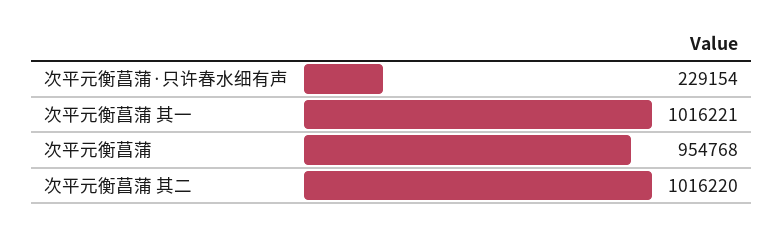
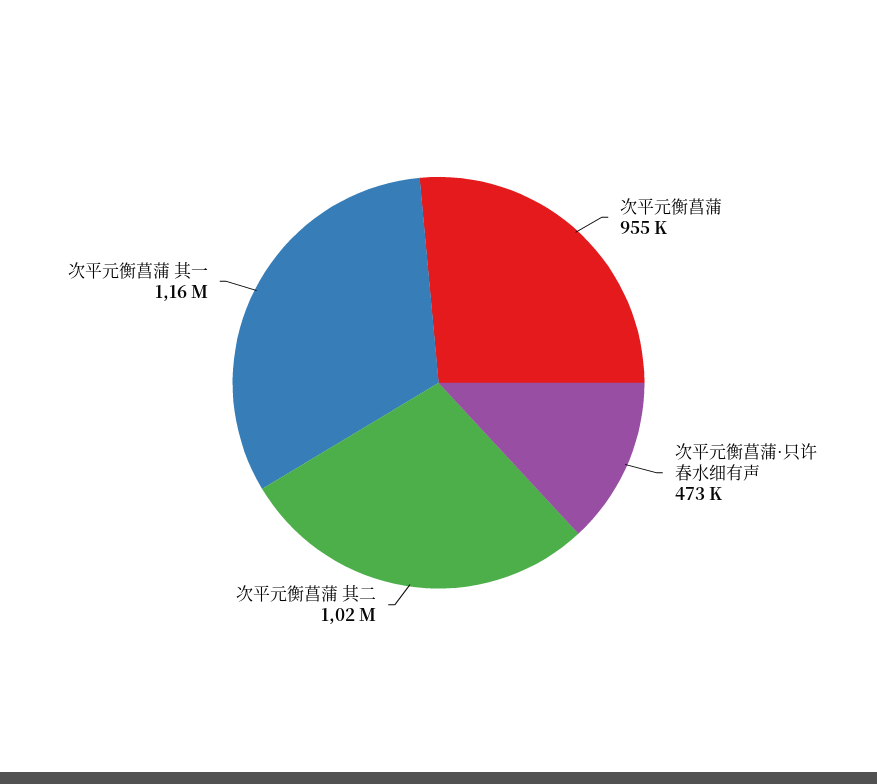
  {
-   "次平元衡菖蒲·只许春水细有声": 229154,
+   "次平元衡菖蒲·只许春水细有声": 473000,
-   "次平元衡菖蒲 其一": 1016221,
+   "次平元衡菖蒲 其一": 1160000,
    "次平元衡菖蒲": 954768,
    "次平元衡菖蒲 其二": 1016220
  }

